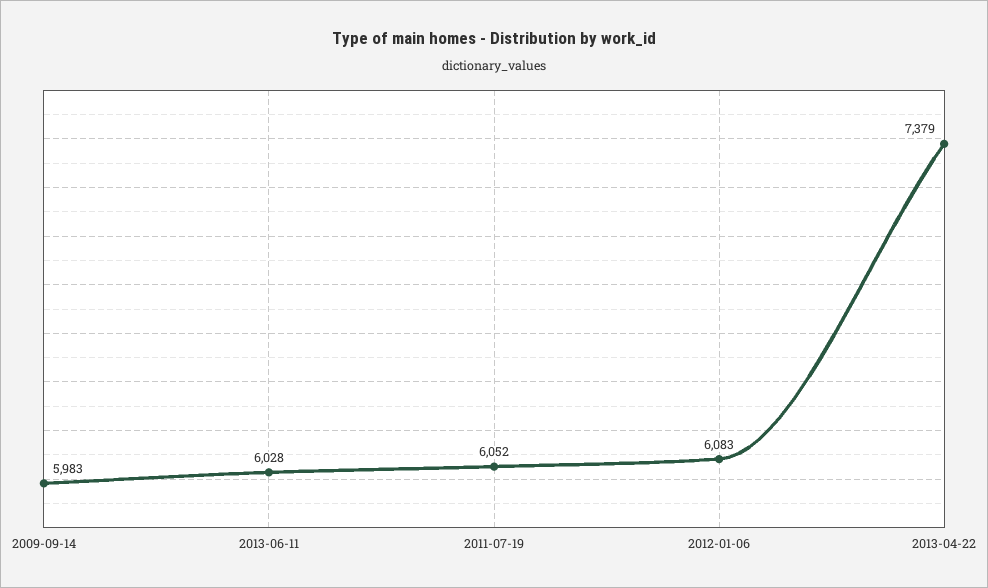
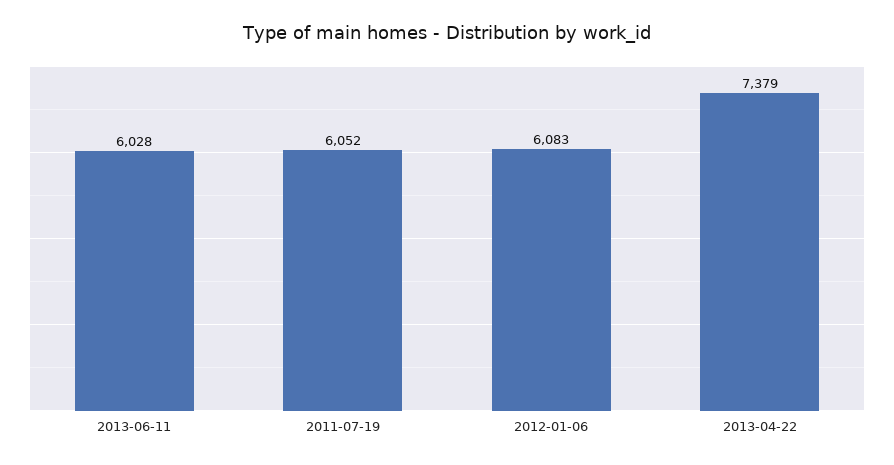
  {
-   "2009-09-14": 5983,
    "2013-06-11": 6028,
    "2011-07-19": 6052,
    "2012-01-06": 6083,
    "2013-04-22": 7379
  }

